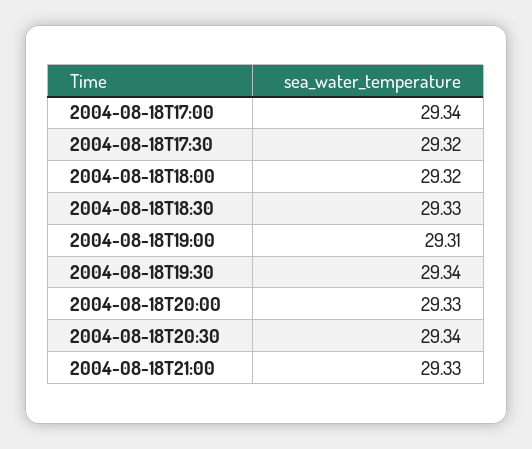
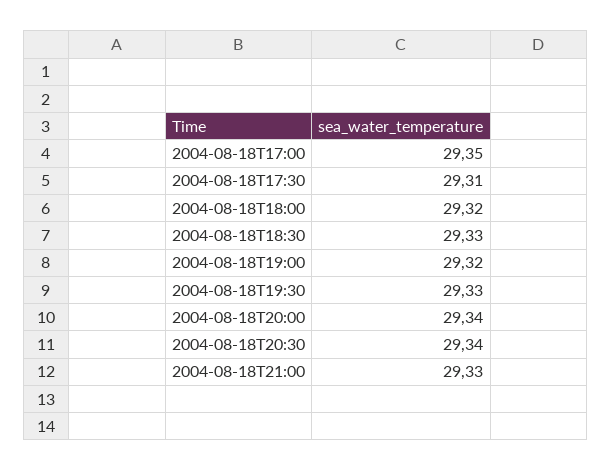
  {
-   "2004-08-18T17:00": 29.34,
+   "2004-08-18T17:00": 29.35,
-   "2004-08-18T17:30": 29.32,
+   "2004-08-18T17:30": 29.31,
    "2004-08-18T18:00": 29.32,
    "2004-08-18T18:30": 29.33,
-   "2004-08-18T19:00": 29.31,
+   "2004-08-18T19:00": 29.32,
-   "2004-08-18T19:30": 29.34,
+   "2004-08-18T19:30": 29.33,
-   "2004-08-18T20:00": 29.33,
+   "2004-08-18T20:00": 29.34,
    "2004-08-18T20:30": 29.34,
    "2004-08-18T21:00": 29.33
  }

